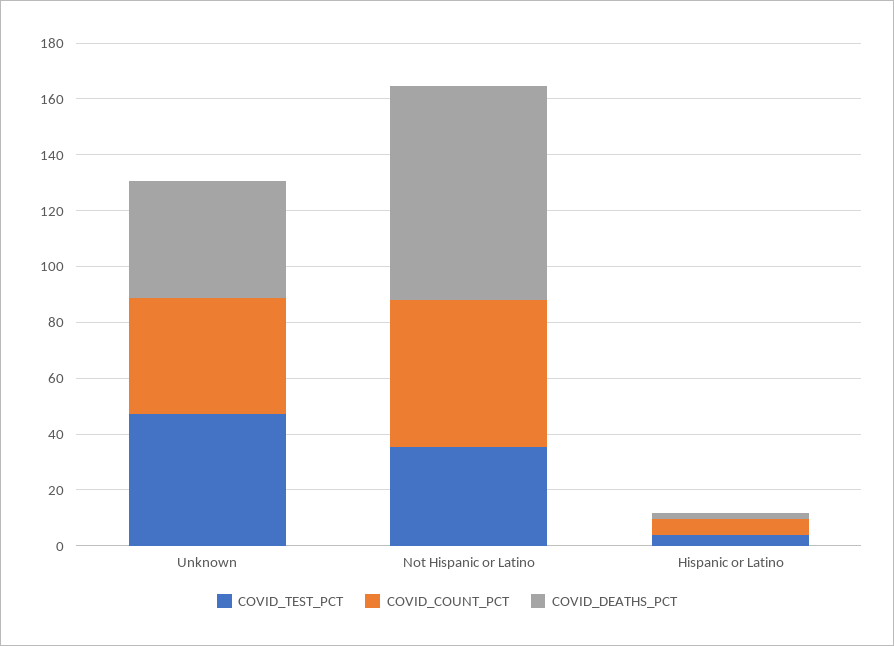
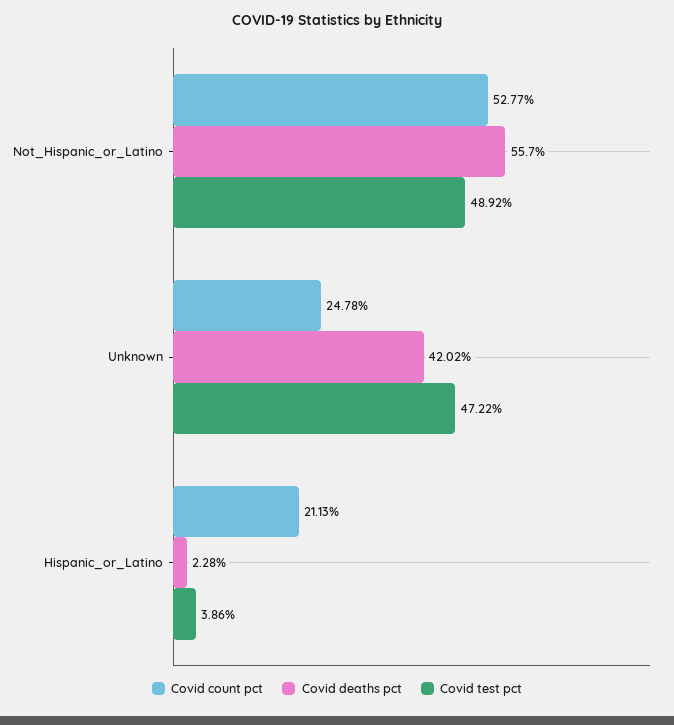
  {
    "COVID_TEST_PCT": {
      "Unknown": 47.22,
-     "Not Hispanic or Latino": 35,
+     "Not Hispanic or Latino": 48.92,
      "Hispanic or Latino": 3.86
    },
    "COVID_COUNT_PCT": {
-     "Unknown": 40,
+     "Unknown": 24.78,
      "Not Hispanic or Latino": 52.77,
-     "Hispanic or Latino": 5
+     "Hispanic or Latino": 21.13
    },
    "COVID_DEATHS_PCT": {
      "Unknown": 42.02,
-     "Not Hispanic or Latino": 75,
+     "Not Hispanic or Latino": 55.7,
      "Hispanic or Latino": 2.28
    }
  }

